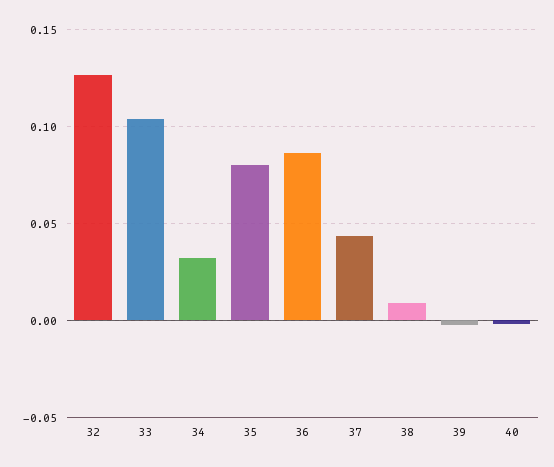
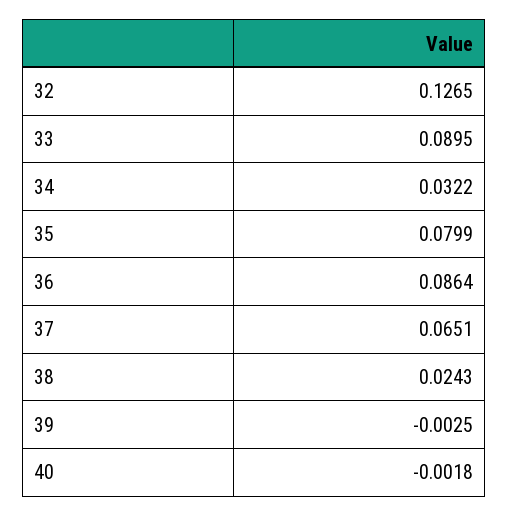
  {
    "32": 0.1265,
-   "33": 0.105,
+   "33": 0.0895,
    "34": 0.0322,
    "35": 0.0799,
    "36": 0.0864,
-   "37": 0.045,
+   "37": 0.0651,
-   "38": 0.01,
+   "38": 0.0243,
    "39": -0.0025,
    "40": -0.0018
  }

